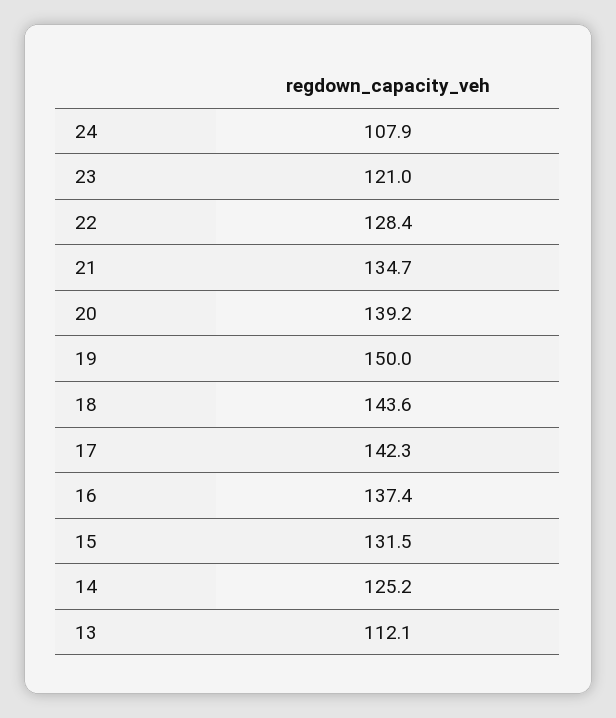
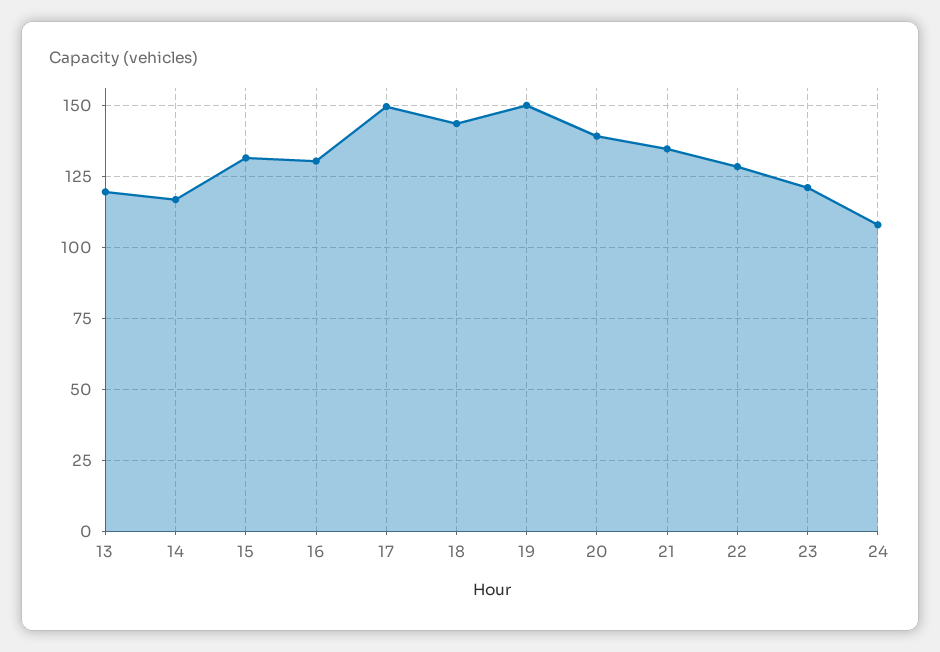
  {
    "24": 107.9,
    "23": 121,
    "22": 128.4,
    "21": 134.7,
    "20": 139.2,
    "19": 150,
    "18": 143.6,
-   "17": 142.3,
+   "17": 150,
-   "16": 137.4,
+   "16": 130,
    "15": 131.5,
-   "14": 125.2,
+   "14": 117.5,
-   "13": 112.1
+   "13": 120
  }

